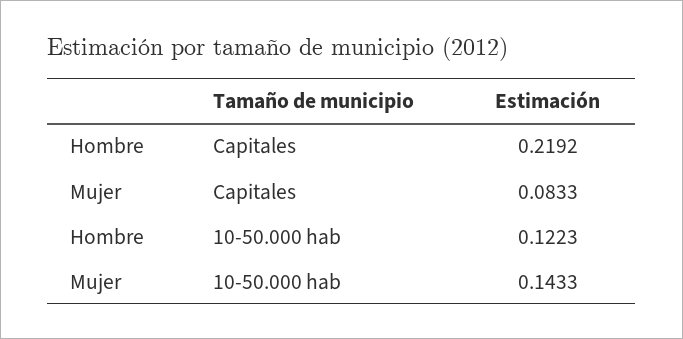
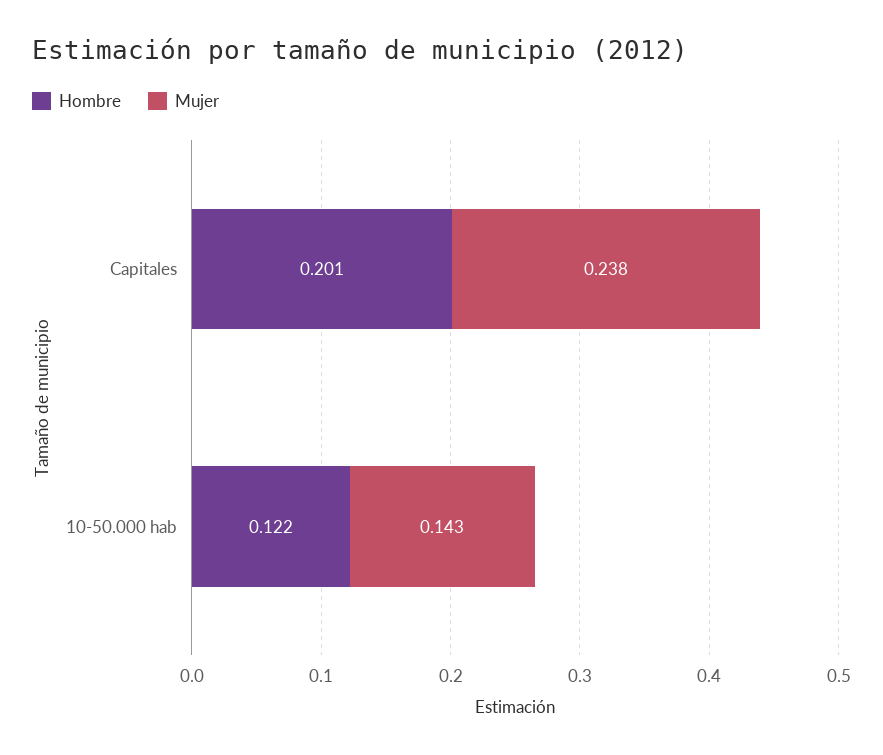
  {
    "Hombre": {
-     "Capitales": 0.2192,
+     "Capitales": 0.201,
      "10-50.000 hab": 0.1223
    },
    "Mujer": {
-     "Capitales": 0.0833,
+     "Capitales": 0.238,
      "10-50.000 hab": 0.1433
    }
  }

